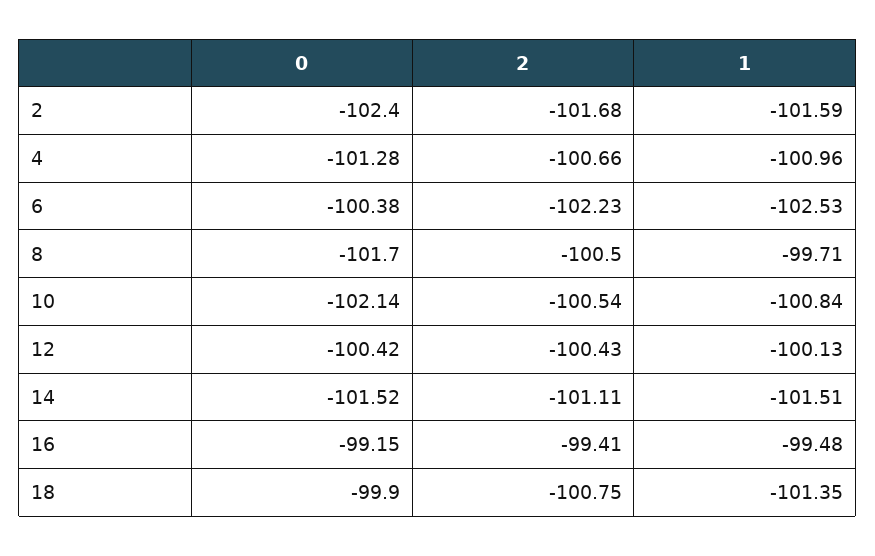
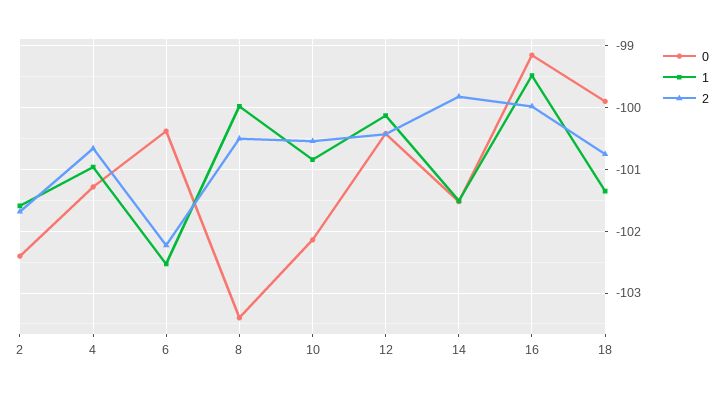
  {
    "0": {
      "2": -102.4,
      "4": -101.28,
      "6": -100.38,
-     "8": -101.7,
+     "8": -103.4,
      "10": -102.14,
      "12": -100.42,
      "14": -101.52,
      "16": -99.15,
      "18": -99.9
    },
    "2": {
      "2": -101.68,
      "4": -100.66,
      "6": -102.23,
      "8": -100.5,
      "10": -100.54,
      "12": -100.43,
-     "14": -101.11,
+     "14": -99.8,
-     "16": -99.41,
+     "16": -100,
      "18": -100.75
    },
    "1": {
      "2": -101.59,
      "4": -100.96,
      "6": -102.53,
-     "8": -99.71,
+     "8": -100,
      "10": -100.84,
      "12": -100.13,
      "14": -101.51,
      "16": -99.48,
      "18": -101.35
    }
  }

